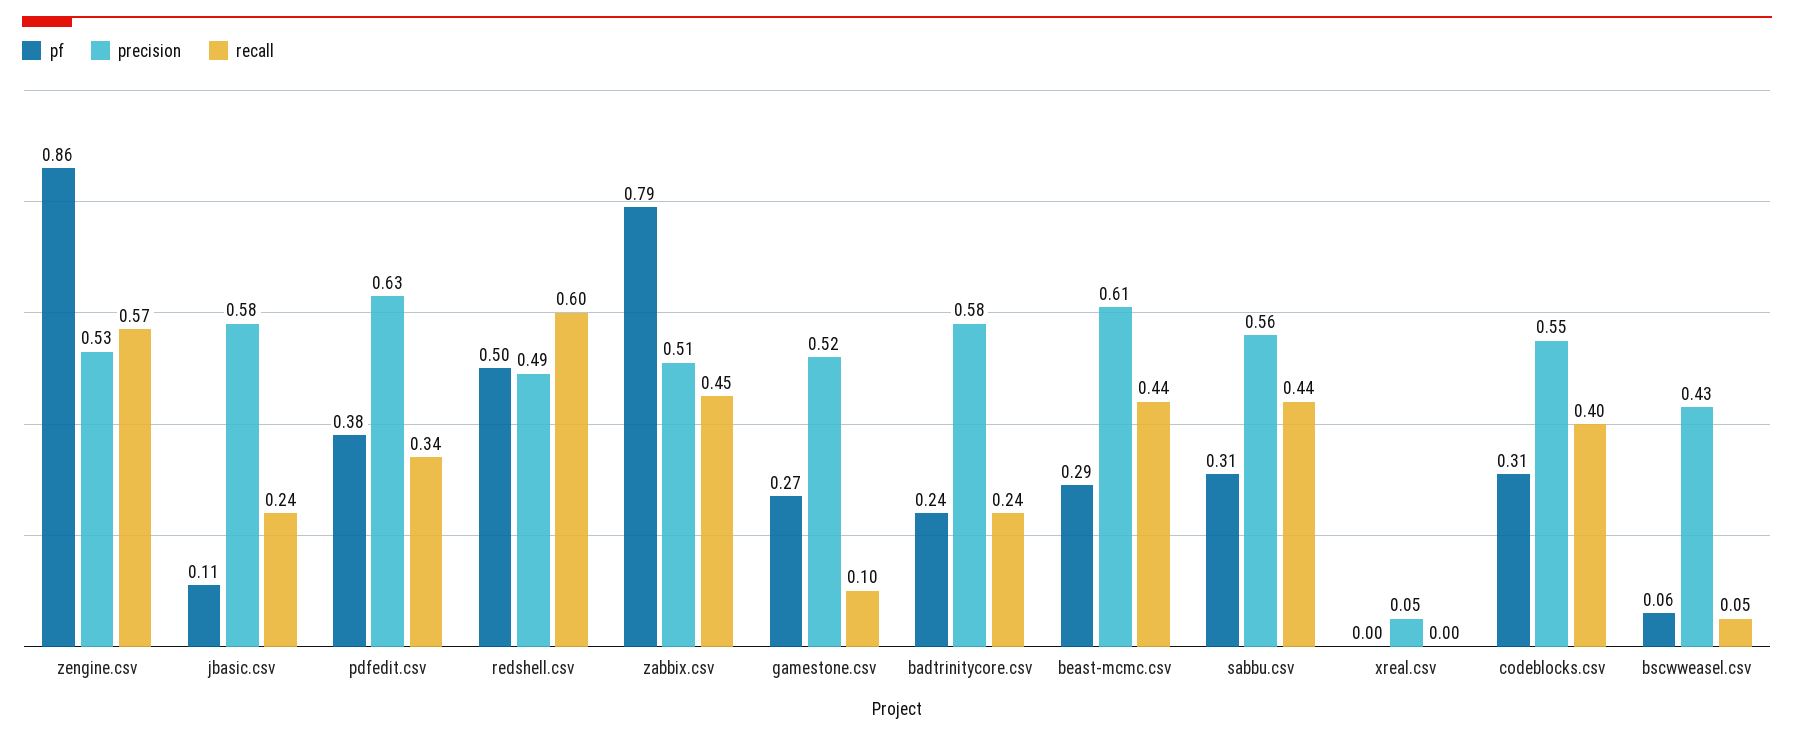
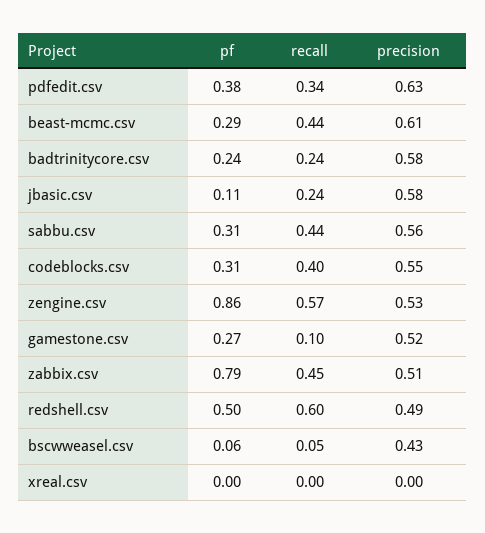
  {
    "pf": {
      "zengine.csv": 0.86,
      "jbasic.csv": 0.11,
      "pdfedit.csv": 0.38,
      "redshell.csv": 0.5,
      "zabbix.csv": 0.79,
      "gamestone.csv": 0.27,
      "badtrinitycore.csv": 0.24,
      "beast-mcmc.csv": 0.29,
      "sabbu.csv": 0.31,
      "xreal.csv": 0,
      "codeblocks.csv": 0.31,
      "bscwweasel.csv": 0.06
    },
    "precision": {
      "zengine.csv": 0.53,
      "jbasic.csv": 0.58,
      "pdfedit.csv": 0.63,
      "redshell.csv": 0.49,
      "zabbix.csv": 0.51,
      "gamestone.csv": 0.52,
      "badtrinitycore.csv": 0.58,
      "beast-mcmc.csv": 0.61,
      "sabbu.csv": 0.56,
-     "xreal.csv": 0.05,
+     "xreal.csv": 0,
      "codeblocks.csv": 0.55,
      "bscwweasel.csv": 0.43
    },
    "recall": {
      "zengine.csv": 0.57,
      "jbasic.csv": 0.24,
      "pdfedit.csv": 0.34,
      "redshell.csv": 0.6,
      "zabbix.csv": 0.45,
      "gamestone.csv": 0.1,
      "badtrinitycore.csv": 0.24,
      "beast-mcmc.csv": 0.44,
      "sabbu.csv": 0.44,
      "xreal.csv": 0,
      "codeblocks.csv": 0.4,
      "bscwweasel.csv": 0.05
    }
  }

